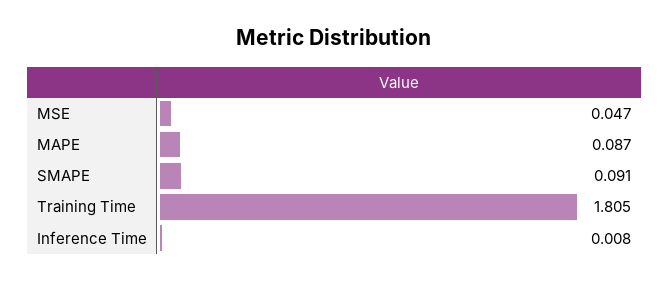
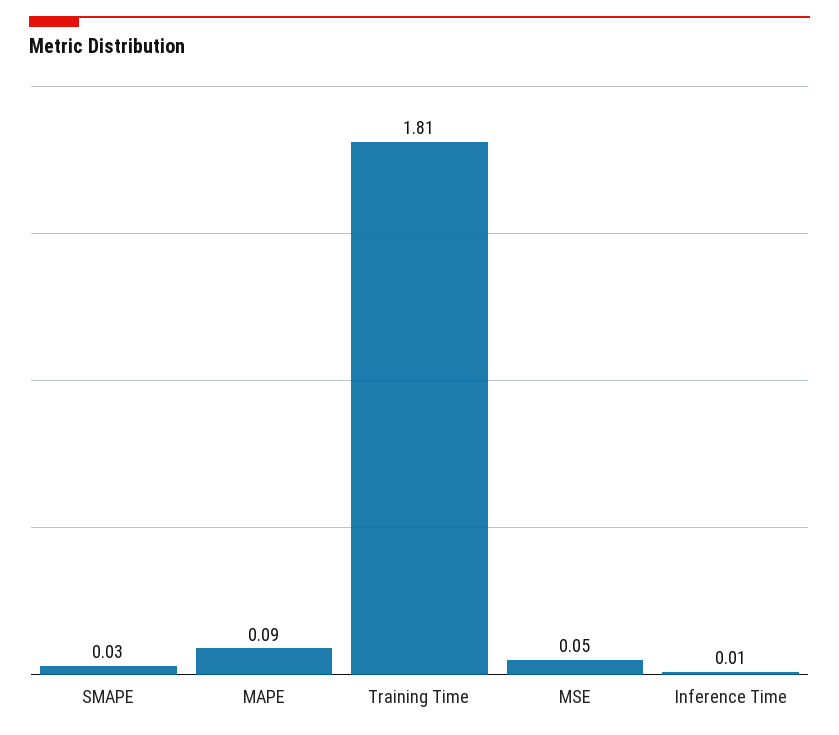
  {
    "MSE": 0.047,
    "MAPE": 0.087,
-   "SMAPE": 0.091,
+   "SMAPE": 0.03,
    "Training Time": 1.805,
    "Inference Time": 0.008
  }

